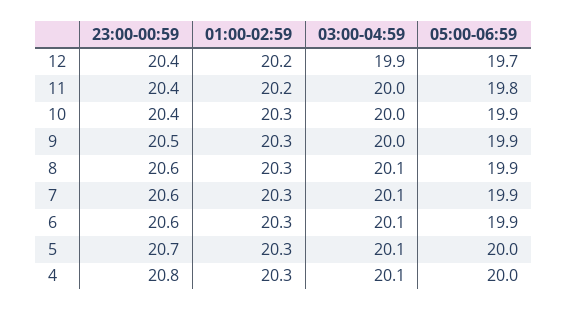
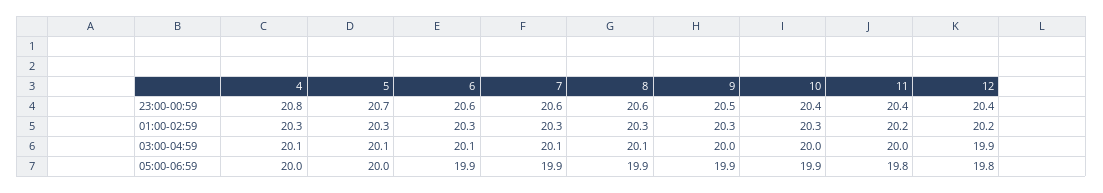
  {
    "23:00-00:59": {
      "12": 20.4,
      "11": 20.4,
      "10": 20.4,
      "9": 20.5,
      "8": 20.6,
      "7": 20.6,
      "6": 20.6,
      "5": 20.7,
      "4": 20.8
    },
    "01:00-02:59": {
      "12": 20.2,
      "11": 20.2,
      "10": 20.3,
      "9": 20.3,
      "8": 20.3,
      "7": 20.3,
      "6": 20.3,
      "5": 20.3,
      "4": 20.3
    },
    "03:00-04:59": {
      "12": 19.9,
      "11": 20,
      "10": 20,
      "9": 20,
      "8": 20.1,
      "7": 20.1,
      "6": 20.1,
      "5": 20.1,
      "4": 20.1
    },
    "05:00-06:59": {
-     "12": 19.7,
+     "12": 19.8,
      "11": 19.8,
      "10": 19.9,
      "9": 19.9,
      "8": 19.9,
      "7": 19.9,
      "6": 19.9,
      "5": 20,
      "4": 20
    }
  }

